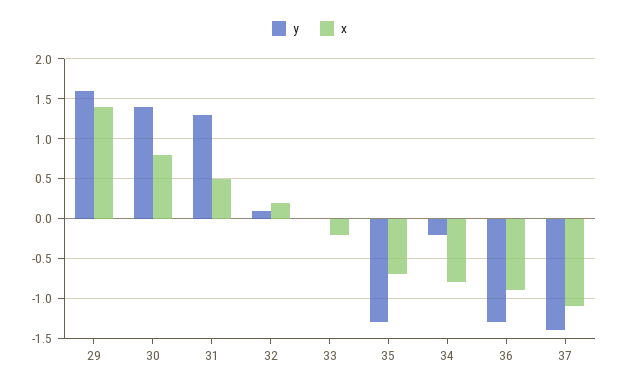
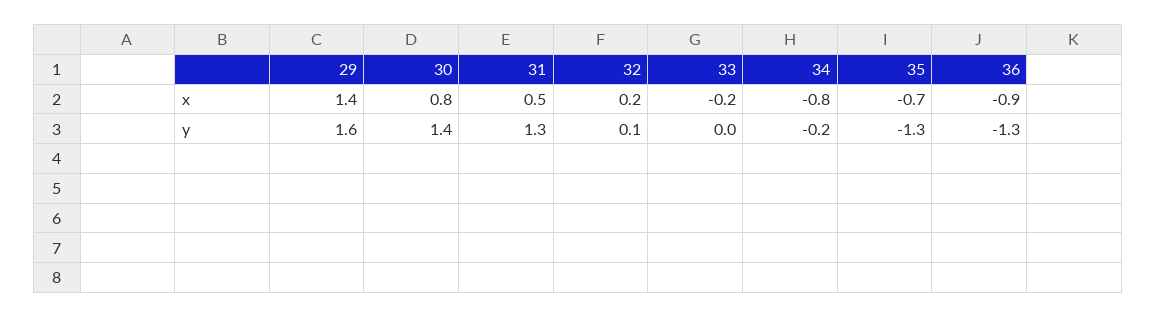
  {
    "y": {
      "29": 1.6,
      "30": 1.4,
      "31": 1.3,
      "32": 0.1,
      "33": 0,
      "35": -1.3,
      "34": -0.2,
-     "36": -1.3,
+     "36": -1.3
-     "37": -1.4
    },
    "x": {
      "29": 1.4,
      "30": 0.8,
      "31": 0.5,
      "32": 0.2,
      "33": -0.2,
      "35": -0.7,
      "34": -0.8,
-     "36": -0.9,
+     "36": -0.9
-     "37": -1.1
    }
  }

